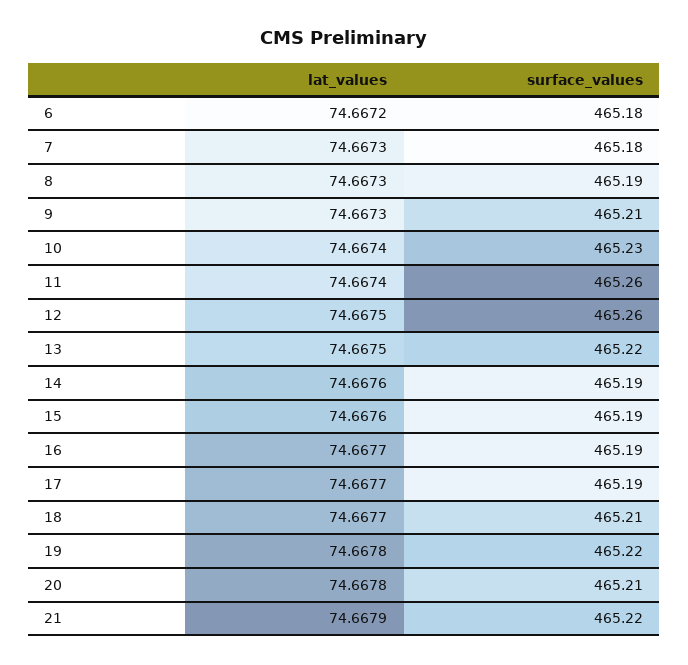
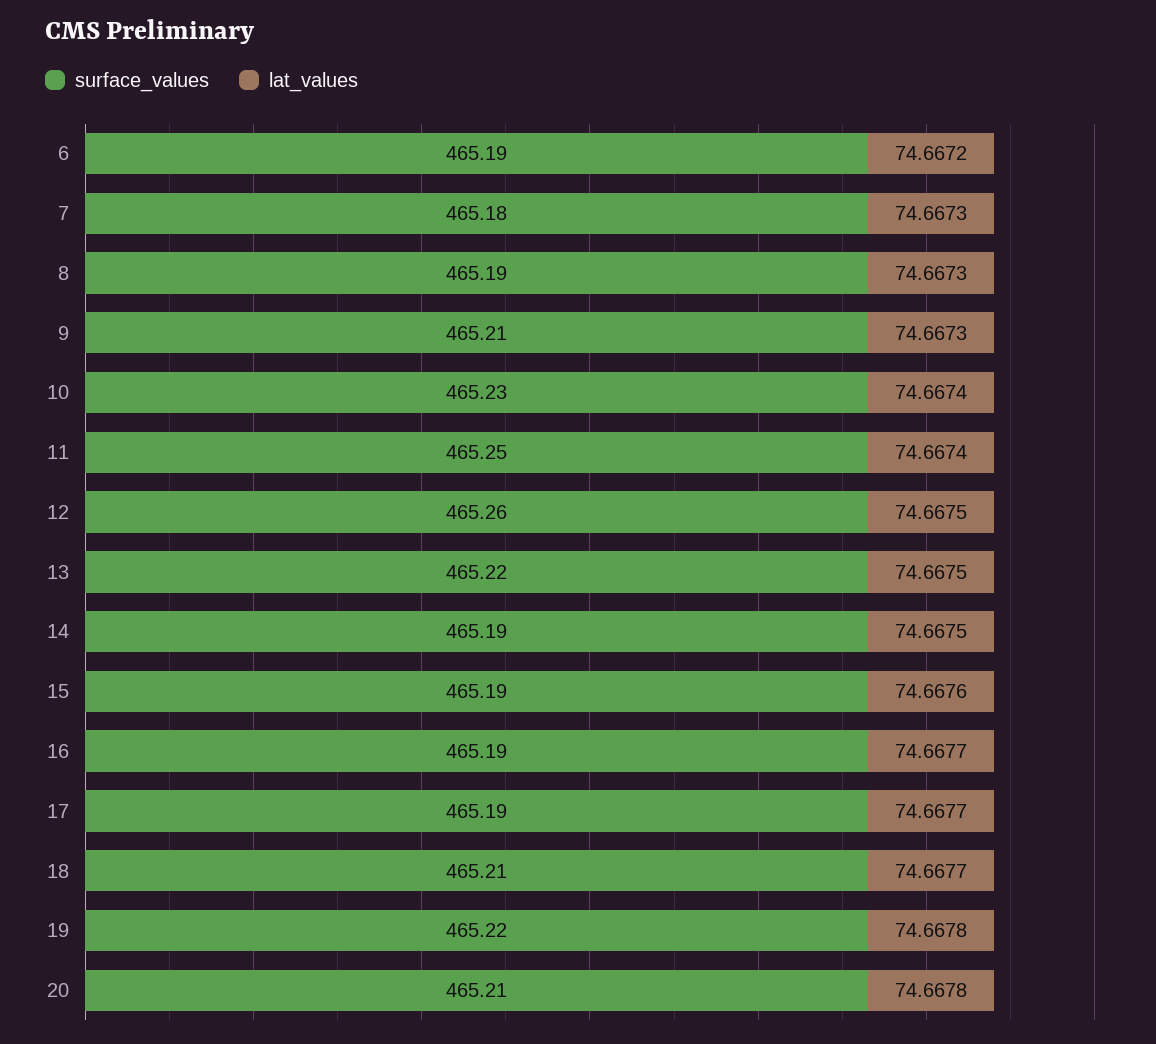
  {
    "lat_values": {
      "6": 74.6672,
      "7": 74.6673,
      "8": 74.6673,
      "9": 74.6673,
      "10": 74.6674,
      "11": 74.6674,
      "12": 74.6675,
      "13": 74.6675,
-     "14": 74.6676,
+     "14": 74.6675,
      "15": 74.6676,
      "16": 74.6677,
      "17": 74.6677,
      "18": 74.6677,
      "19": 74.6678,
-     "20": 74.6678,
+     "20": 74.6678
-     "21": 74.6679
    },
    "surface_values": {
-     "6": 465.18,
+     "6": 465.19,
      "7": 465.18,
      "8": 465.19,
      "9": 465.21,
      "10": 465.23,
-     "11": 465.26,
+     "11": 465.25,
      "12": 465.26,
      "13": 465.22,
      "14": 465.19,
      "15": 465.19,
      "16": 465.19,
      "17": 465.19,
      "18": 465.21,
      "19": 465.22,
-     "20": 465.21,
+     "20": 465.21
-     "21": 465.22
    }
  }

